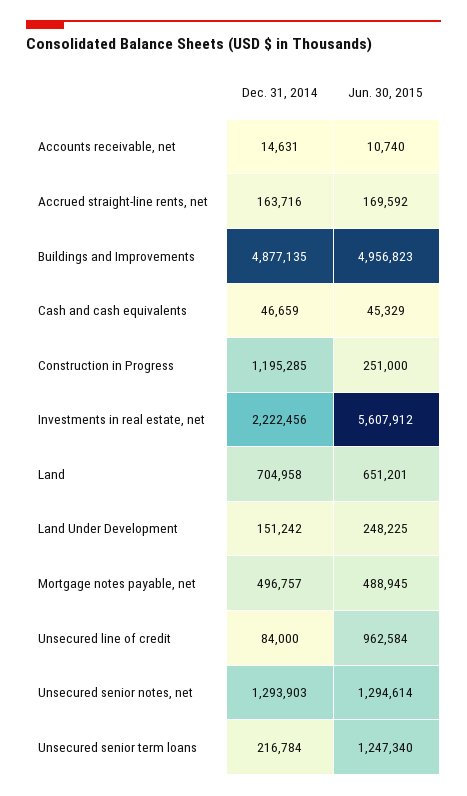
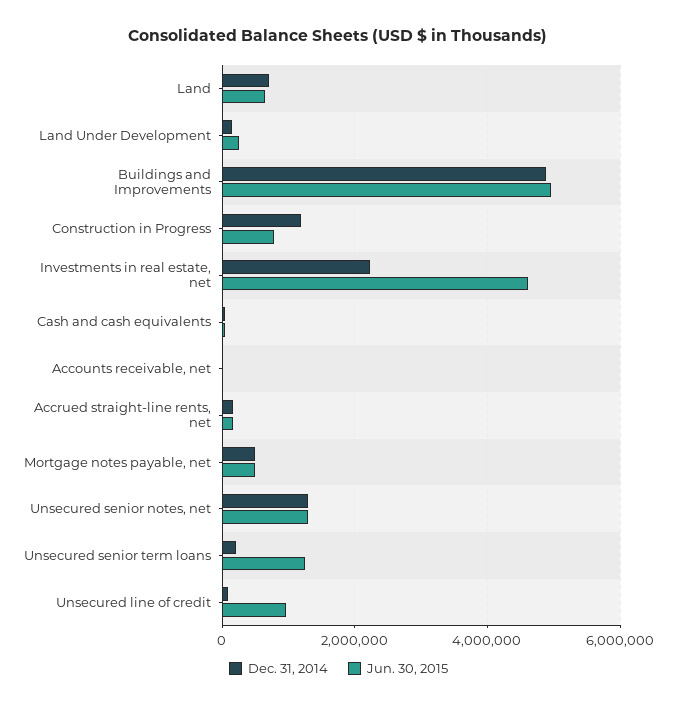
  {
    "Dec. 31, 2014": {
      "Accounts receivable, net": 14631,
      "Accrued straight-line rents, net": 163716,
      "Buildings and Improvements": 4877135,
      "Cash and cash equivalents": 46659,
      "Construction in Progress": 1195285,
      "Investments in real estate, net": 2222456,
      "Land": 704958,
      "Land Under Development": 151242,
      "Mortgage notes payable, net": 496757,
      "Unsecured line of credit": 84000,
      "Unsecured senior notes, net": 1293903,
      "Unsecured senior term loans": 216784
    },
    "Jun. 30, 2015": {
      "Accounts receivable, net": 10740,
      "Accrued straight-line rents, net": 169592,
      "Buildings and Improvements": 4956823,
      "Cash and cash equivalents": 45329,
-     "Construction in Progress": 251000,
+     "Construction in Progress": 800000,
-     "Investments in real estate, net": 5607912,
+     "Investments in real estate, net": 4600000,
      "Land": 651201,
      "Land Under Development": 248225,
      "Mortgage notes payable, net": 488945,
      "Unsecured line of credit": 962584,
      "Unsecured senior notes, net": 1294614,
      "Unsecured senior term loans": 1247340
    }
  }

